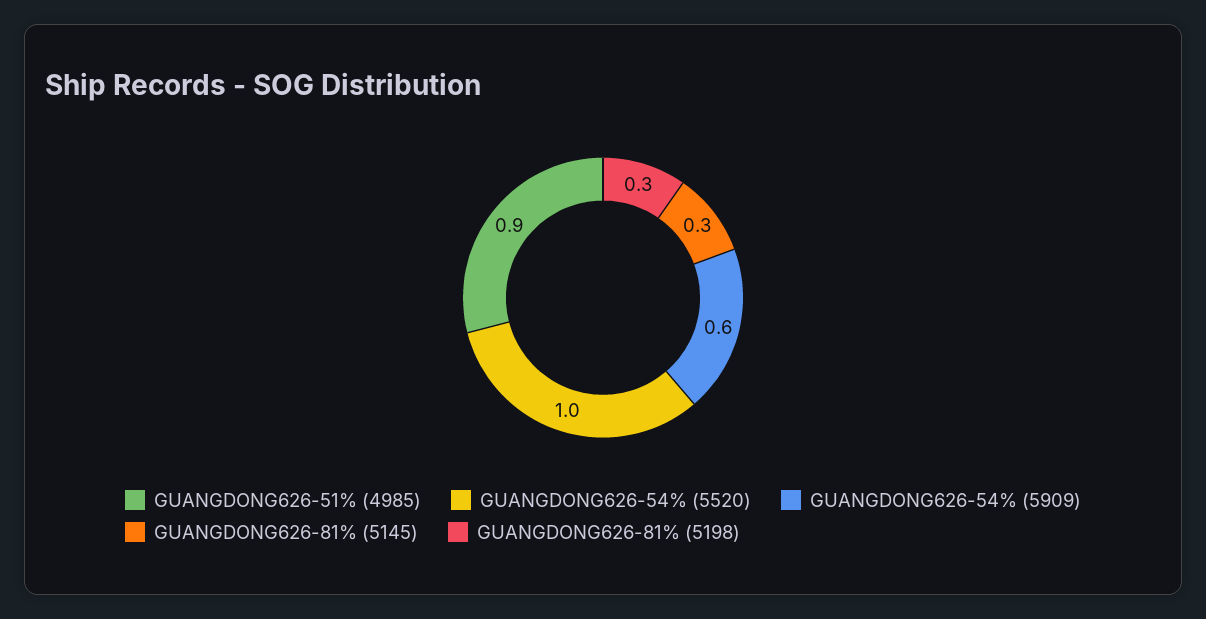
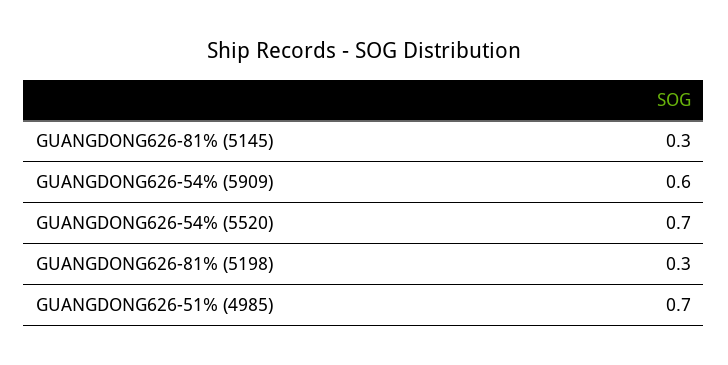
  {
-   "GUANGDONG626-51% (4985)": 0.9,
+   "GUANGDONG626-51% (4985)": 0.7,
-   "GUANGDONG626-54% (5520)": 1,
+   "GUANGDONG626-54% (5520)": 0.7,
    "GUANGDONG626-54% (5909)": 0.6,
    "GUANGDONG626-81% (5145)": 0.3,
    "GUANGDONG626-81% (5198)": 0.3
  }

